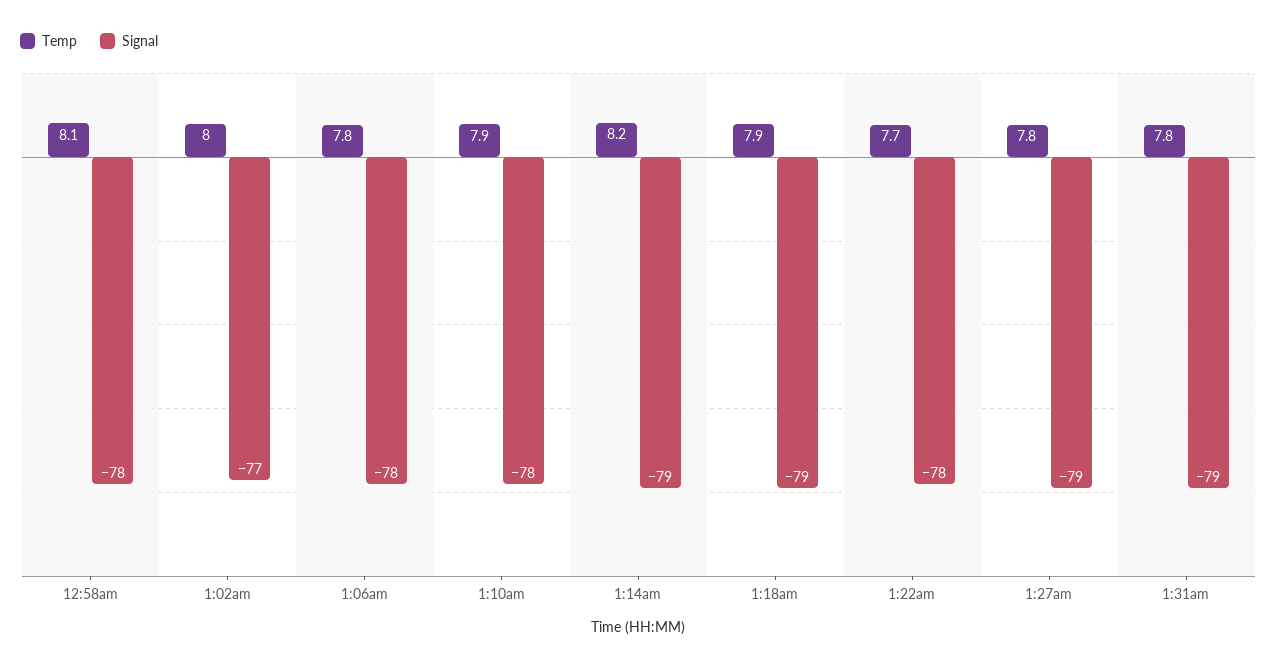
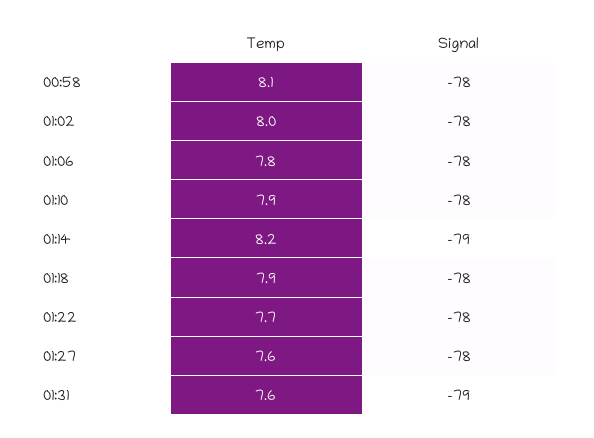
  {
    "Temp": {
      "12:58am": 8.1,
      "1:02am": 8,
      "1:06am": 7.8,
      "1:10am": 7.9,
      "1:14am": 8.2,
      "1:18am": 7.9,
      "1:22am": 7.7,
-     "1:27am": 7.8,
+     "1:27am": 7.6,
-     "1:31am": 7.8
+     "1:31am": 7.6
    },
    "Signal": {
      "12:58am": -78,
-     "1:02am": -77,
+     "1:02am": -78,
      "1:06am": -78,
      "1:10am": -78,
      "1:14am": -79,
-     "1:18am": -79,
+     "1:18am": -78,
      "1:22am": -78,
-     "1:27am": -79,
+     "1:27am": -78,
      "1:31am": -79
    }
  }

